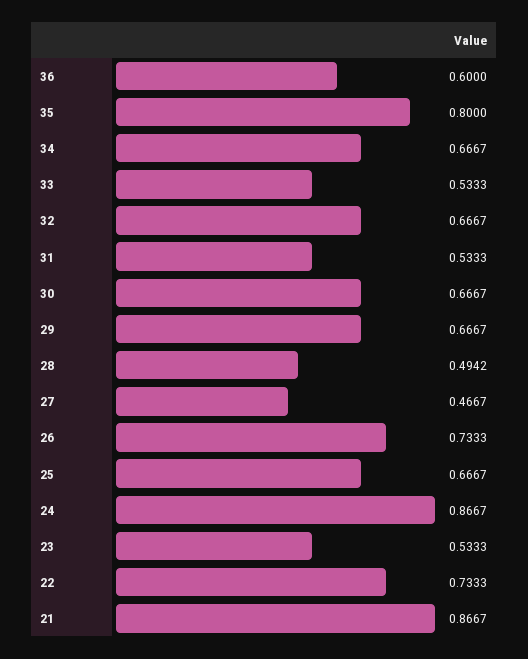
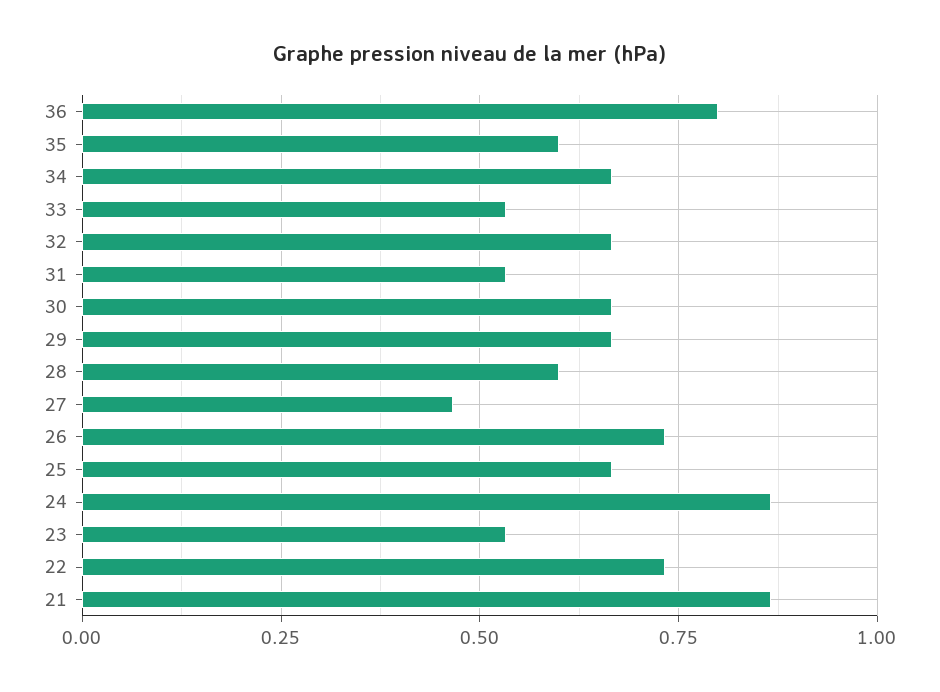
  {
-   "36": 0.6,
+   "36": 0.8,
-   "35": 0.8,
+   "35": 0.6,
    "34": 0.6667,
    "33": 0.5333,
    "32": 0.6667,
    "31": 0.5333,
    "30": 0.6667,
    "29": 0.6667,
-   "28": 0.4942,
+   "28": 0.6,
    "27": 0.4667,
    "26": 0.7333,
    "25": 0.6667,
    "24": 0.8667,
    "23": 0.5333,
    "22": 0.7333,
    "21": 0.8667
  }

